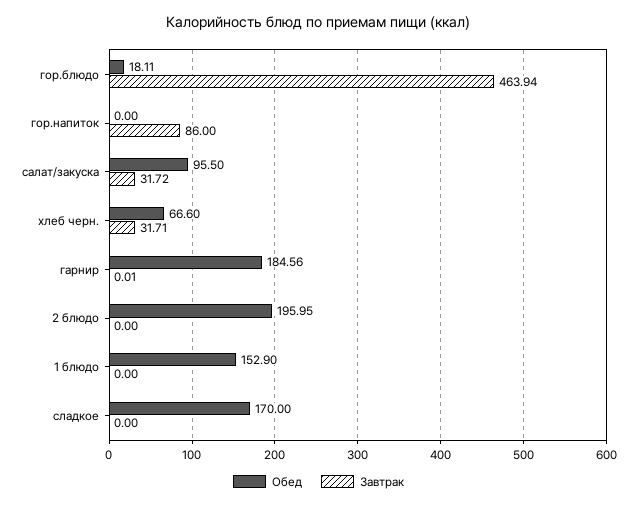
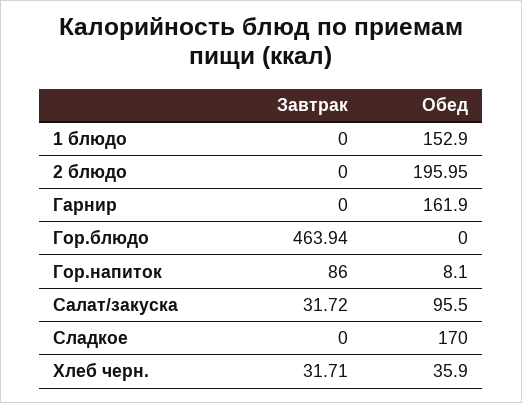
  {
    "Обед": {
-     "гор.блюдо": 18.11,
+     "гор.блюдо": 0,
-     "гор.напиток": 0,
+     "гор.напиток": 8.1,
      "салат/закуска": 95.5,
-     "хлеб черн.": 66.6,
+     "хлеб черн.": 35.9,
-     "гарнир": 184.56,
+     "гарнир": 161.9,
      "2 блюдо": 195.95,
      "1 блюдо": 152.9,
      "сладкое": 170
    },
    "Завтрак": {
      "гор.блюдо": 463.94,
      "гор.напиток": 86,
      "салат/закуска": 31.72,
      "хлеб черн.": 31.71,
-     "гарнир": 0.01,
+     "гарнир": 0,
      "2 блюдо": 0,
      "1 блюдо": 0,
      "сладкое": 0
    }
  }

